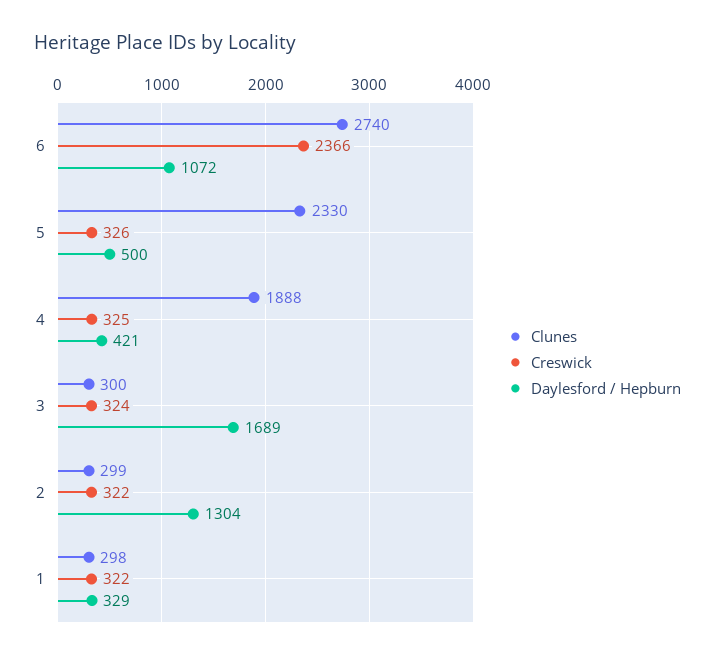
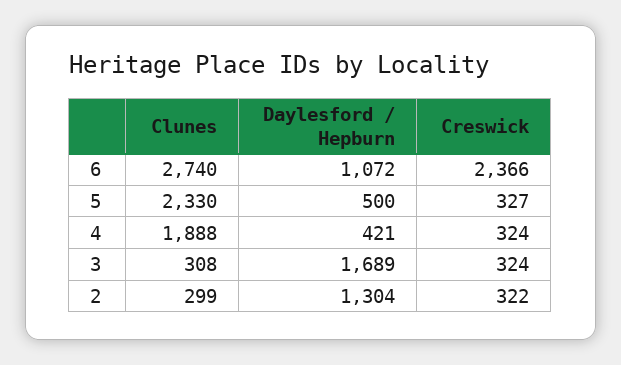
  {
    "Clunes": {
      "6": 2740,
      "5": 2330,
      "4": 1888,
-     "3": 300,
+     "3": 308,
-     "2": 299,
+     "2": 299
-     "1": 298
    },
    "Creswick": {
      "6": 2366,
-     "5": 326,
+     "5": 327,
-     "4": 325,
+     "4": 324,
      "3": 324,
-     "2": 322,
+     "2": 322
-     "1": 322
    },
    "Daylesford / Hepburn": {
      "6": 1072,
      "5": 500,
      "4": 421,
      "3": 1689,
-     "2": 1304,
+     "2": 1304
-     "1": 329
    }
  }

